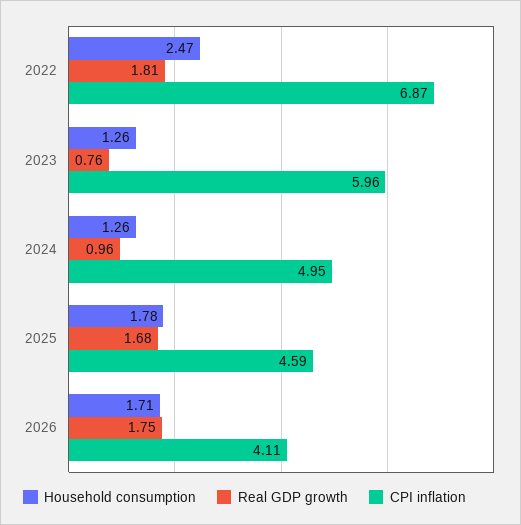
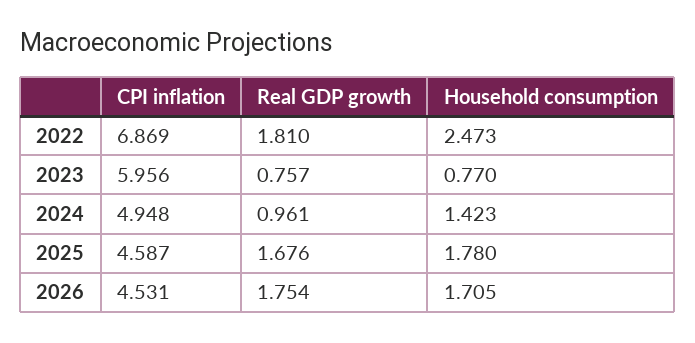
  {
    "Household consumption": {
      "2022": 2.473,
-     "2023": 1.26,
+     "2023": 0.77,
-     "2024": 1.26,
+     "2024": 1.423,
      "2025": 1.78,
      "2026": 1.705
    },
    "Real GDP growth": {
      "2022": 1.81,
      "2023": 0.757,
      "2024": 0.961,
      "2025": 1.676,
      "2026": 1.754
    },
    "CPI inflation": {
      "2022": 6.869,
      "2023": 5.956,
      "2024": 4.948,
      "2025": 4.587,
-     "2026": 4.11
+     "2026": 4.531
    }
  }

